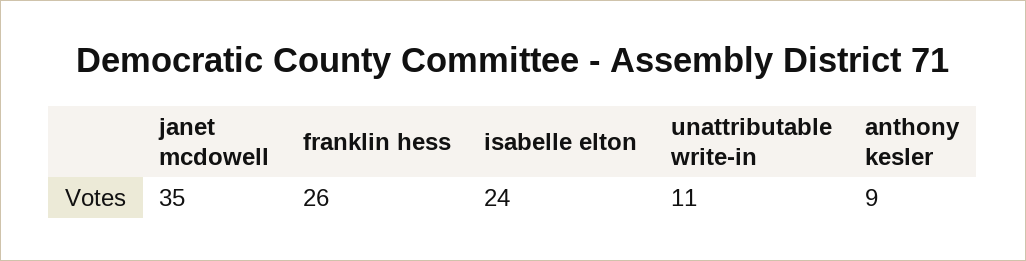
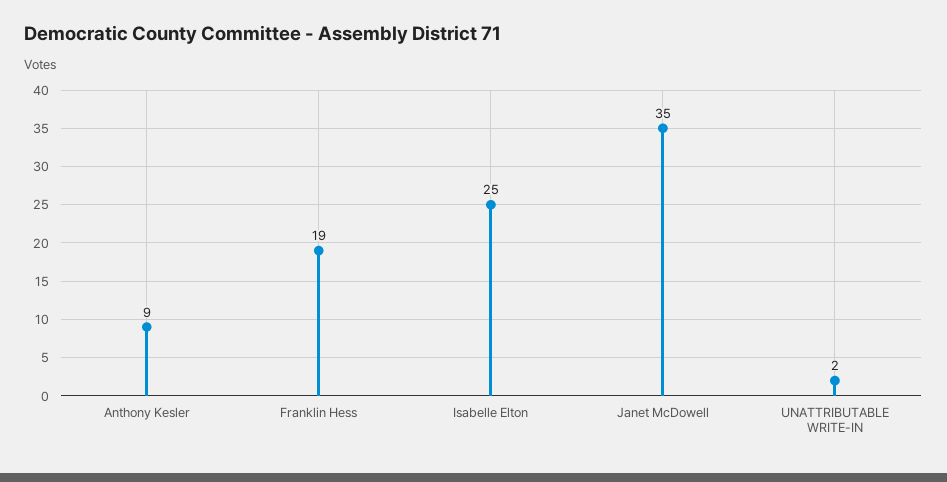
  {
    "janet mcdowell": 35,
-   "franklin hess": 26,
+   "franklin hess": 19,
-   "isabelle elton": 24,
+   "isabelle elton": 25,
-   "unattributable write-in": 11,
+   "unattributable write-in": 2,
    "anthony kesler": 9
  }

